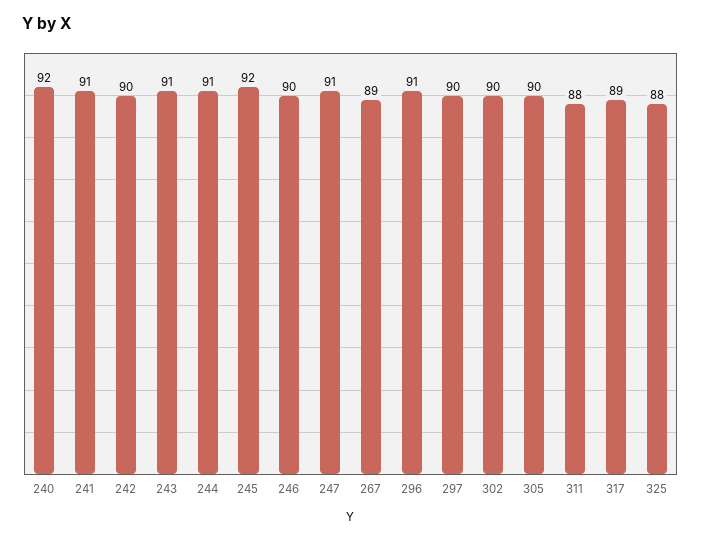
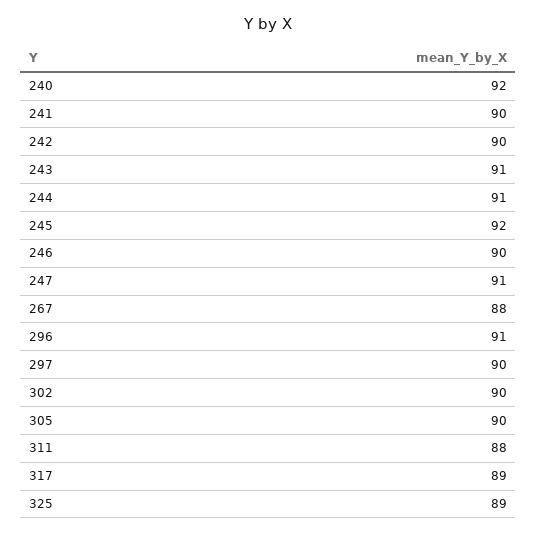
  {
    "240": 92,
-   "241": 91,
+   "241": 90,
    "242": 90,
    "243": 91,
    "244": 91,
    "245": 92,
    "246": 90,
    "247": 91,
-   "267": 89,
+   "267": 88,
    "296": 91,
    "297": 90,
    "302": 90,
    "305": 90,
    "311": 88,
    "317": 89,
-   "325": 88
+   "325": 89
  }

